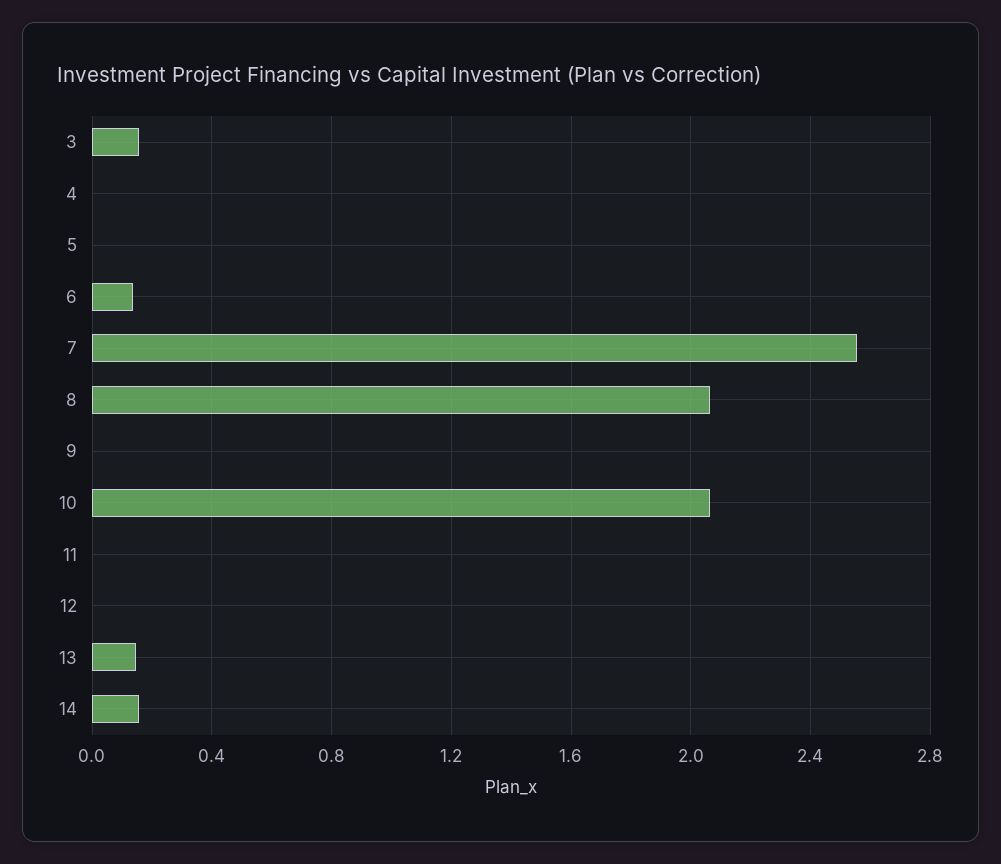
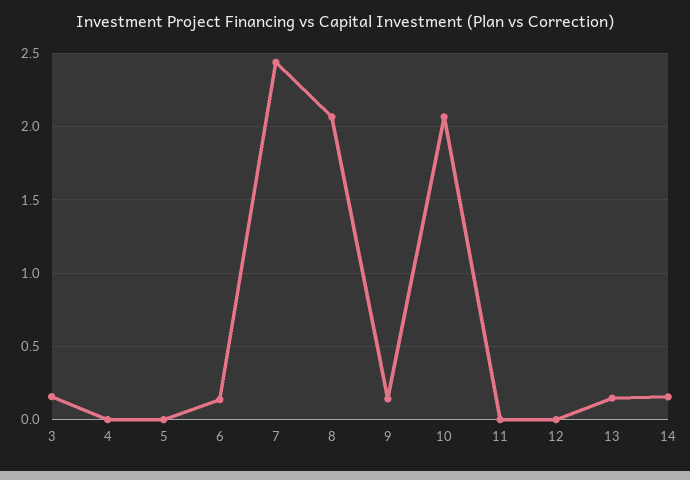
  {
    "3": 0.15,
    "4": 0,
    "5": 0,
    "6": 0.15,
-   "7": 2.55,
+   "7": 2.45,
    "8": 2.05,
-   "9": 0,
+   "9": 0.15,
    "10": 2.05,
    "11": 0,
    "12": 0,
    "13": 0.15,
    "14": 0.15
  }

